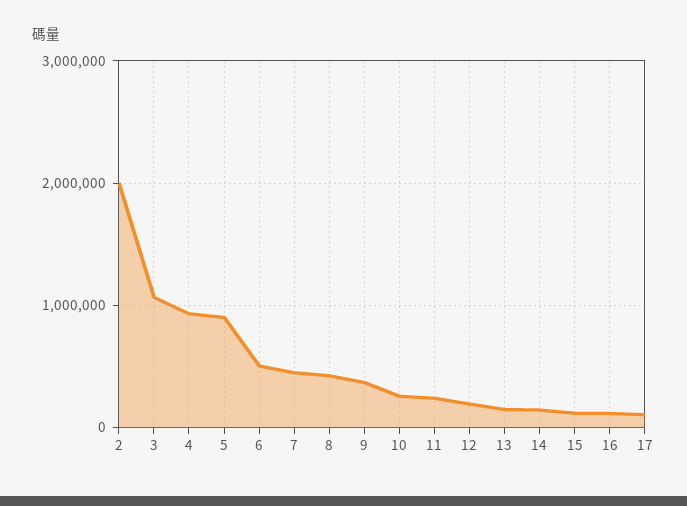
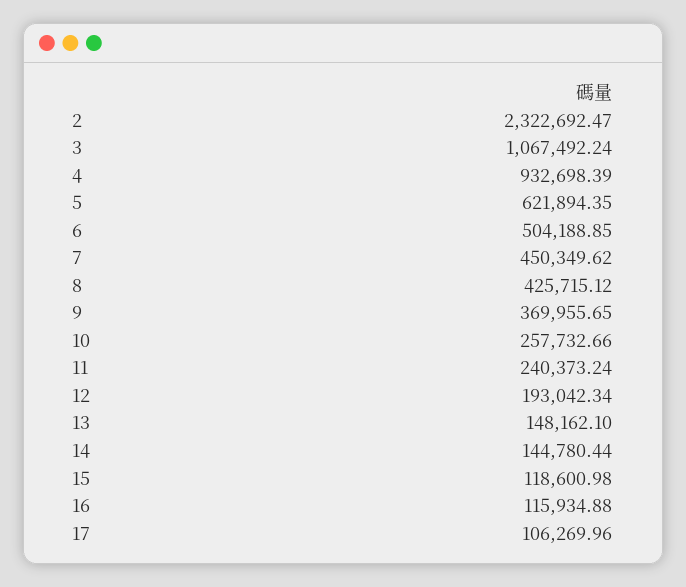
  {
-   "2": 2000000,
+   "2": 2322692.47,
    "3": 1067492.24,
    "4": 932698.39,
-   "5": 900000,
+   "5": 621894.35,
    "6": 504188.85,
    "7": 450349.62,
    "8": 425715.12,
    "9": 369955.65,
    "10": 257732.66,
    "11": 240373.24,
    "12": 193042.34,
    "13": 148162.1,
    "14": 144780.44,
    "15": 118600.98,
    "16": 115934.88,
    "17": 106269.96
  }

